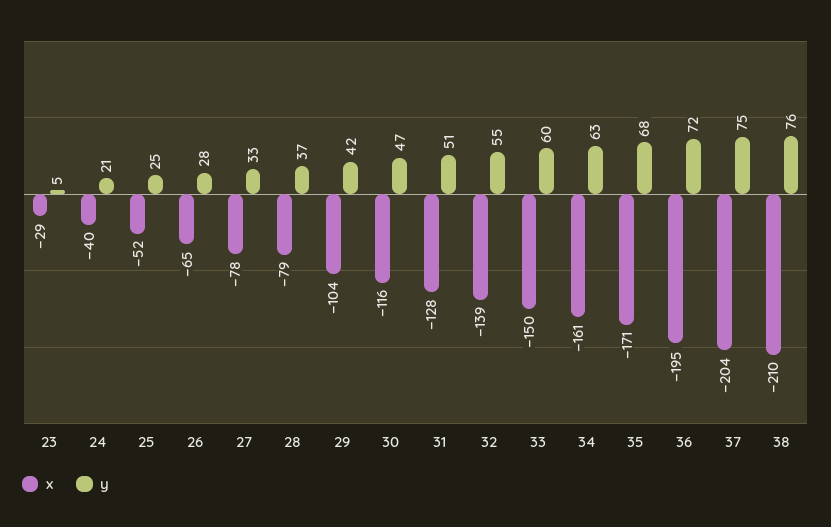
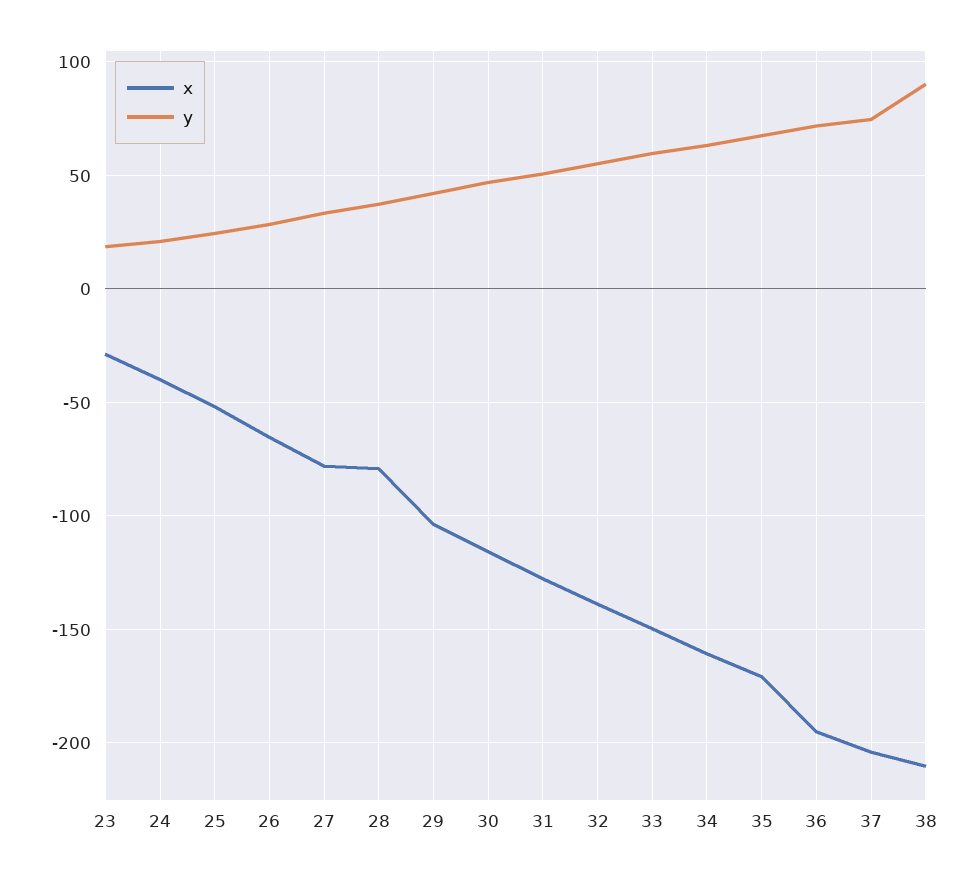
  {
    "x": {
      "23": -29,
      "24": -40,
      "25": -52,
      "26": -65,
      "27": -78,
      "28": -79,
      "29": -104,
      "30": -116,
      "31": -128,
      "32": -139,
      "33": -150,
      "34": -161,
      "35": -171,
      "36": -195,
      "37": -204,
      "38": -210
    },
    "y": {
-     "23": 5,
+     "23": 20,
      "24": 21,
      "25": 25,
      "26": 28,
      "27": 33,
      "28": 37,
      "29": 42,
      "30": 47,
      "31": 51,
      "32": 55,
      "33": 60,
      "34": 63,
      "35": 68,
      "36": 72,
      "37": 75,
-     "38": 76
+     "38": 90
    }
  }

